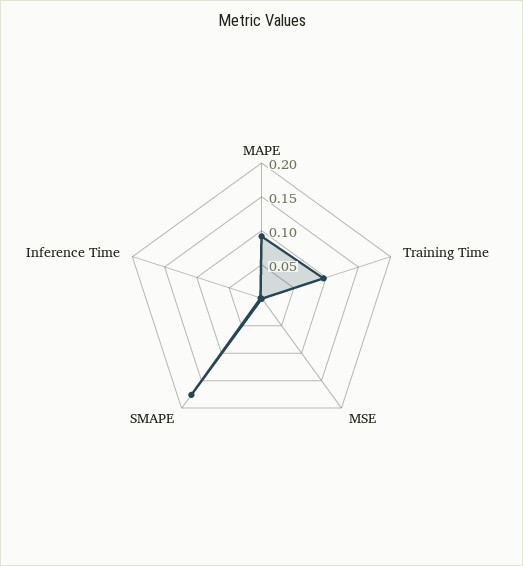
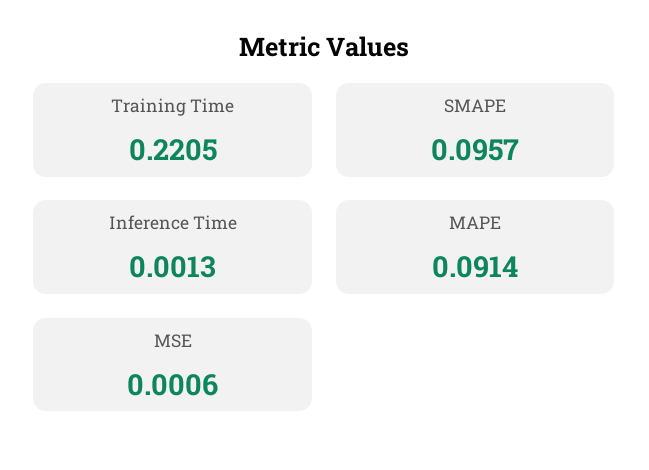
  {
    "MAPE": 0.0914,
-   "Training Time": 0.1,
+   "Training Time": 0.2205,
    "MSE": 0.0006,
-   "SMAPE": 0.175,
+   "SMAPE": 0.0957,
    "Inference Time": 0.0013
  }

